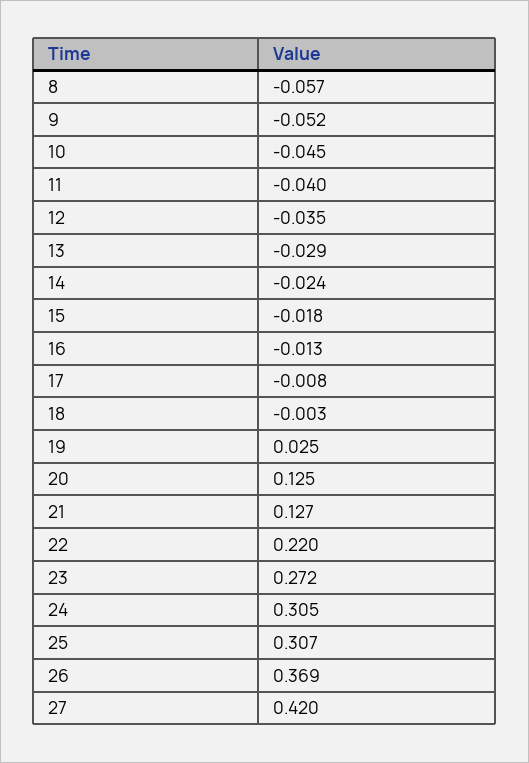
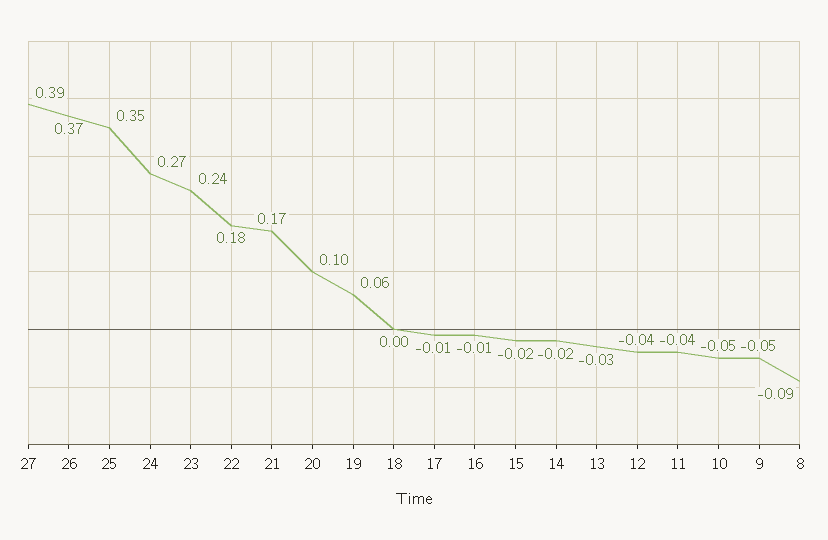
  {
-   "8": -0.057,
+   "8": -0.09,
    "9": -0.052,
    "10": -0.045,
    "11": -0.04,
    "12": -0.035,
    "13": -0.029,
    "14": -0.024,
    "15": -0.018,
    "16": -0.013,
    "17": -0.008,
    "18": -0.003,
-   "19": 0.025,
+   "19": 0.06,
-   "20": 0.125,
+   "20": 0.1,
-   "21": 0.127,
+   "21": 0.17,
-   "22": 0.22,
+   "22": 0.18,
-   "23": 0.272,
+   "23": 0.24,
-   "24": 0.305,
+   "24": 0.27,
-   "25": 0.307,
+   "25": 0.35,
    "26": 0.369,
-   "27": 0.42
+   "27": 0.39
  }

